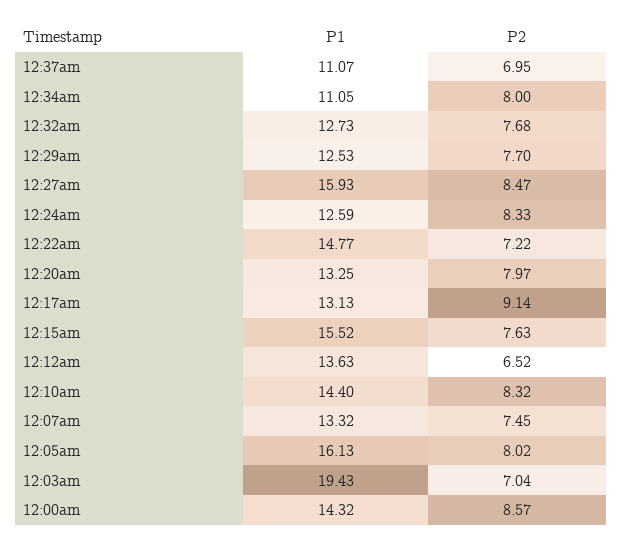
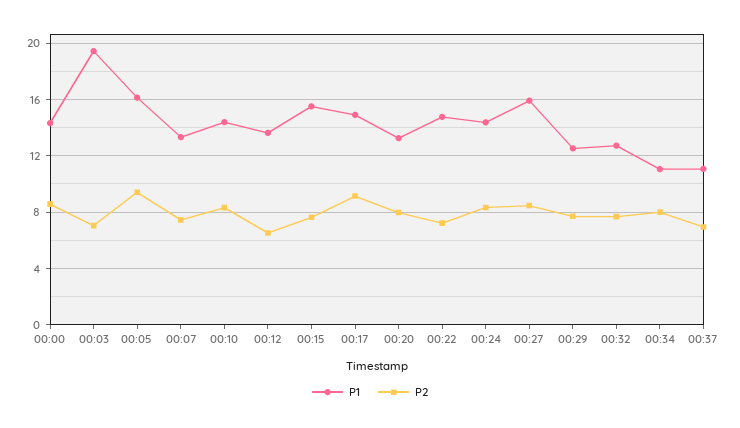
  {
    "P1": {
      "12:37am": 11.07,
      "12:34am": 11.05,
      "12:32am": 12.73,
      "12:29am": 12.53,
      "12:27am": 15.93,
-     "12:24am": 12.59,
+     "12:24am": 14.5,
      "12:22am": 14.77,
      "12:20am": 13.25,
-     "12:17am": 13.13,
+     "12:17am": 15,
      "12:15am": 15.52,
      "12:12am": 13.63,
      "12:10am": 14.4,
      "12:07am": 13.32,
      "12:05am": 16.13,
      "12:03am": 19.43,
      "12:00am": 14.32
    },
    "P2": {
      "12:37am": 6.95,
      "12:34am": 8,
      "12:32am": 7.68,
      "12:29am": 7.7,
      "12:27am": 8.47,
      "12:24am": 8.33,
      "12:22am": 7.22,
      "12:20am": 7.97,
      "12:17am": 9.14,
      "12:15am": 7.63,
      "12:12am": 6.52,
      "12:10am": 8.32,
      "12:07am": 7.45,
-     "12:05am": 8.02,
+     "12:05am": 9.5,
      "12:03am": 7.04,
      "12:00am": 8.57
    }
  }

